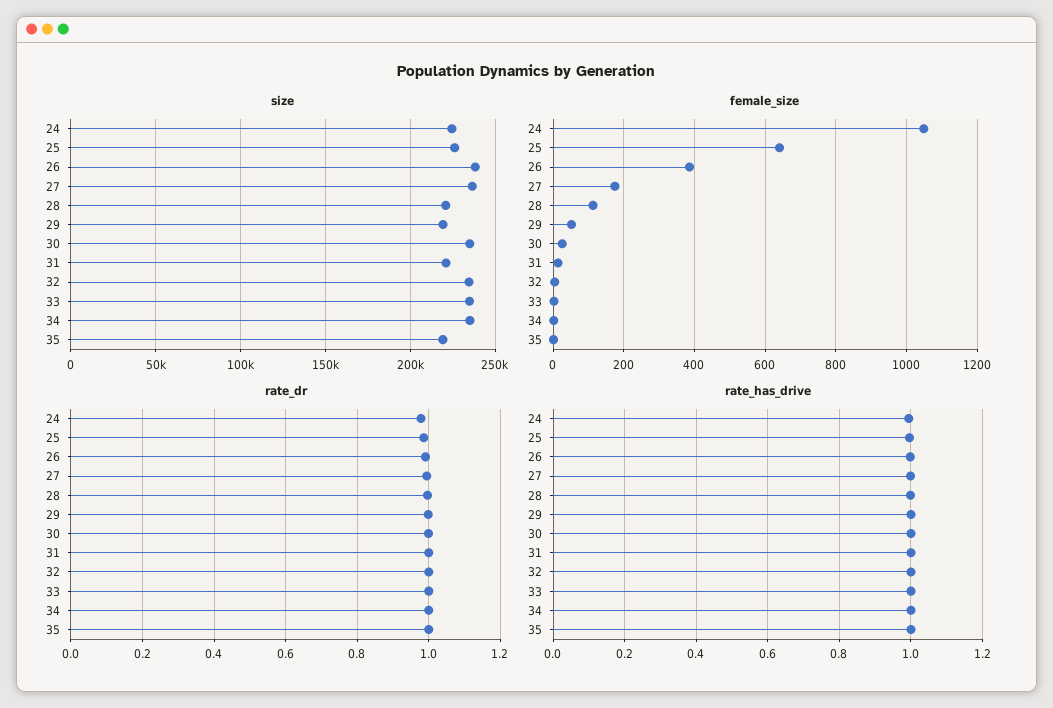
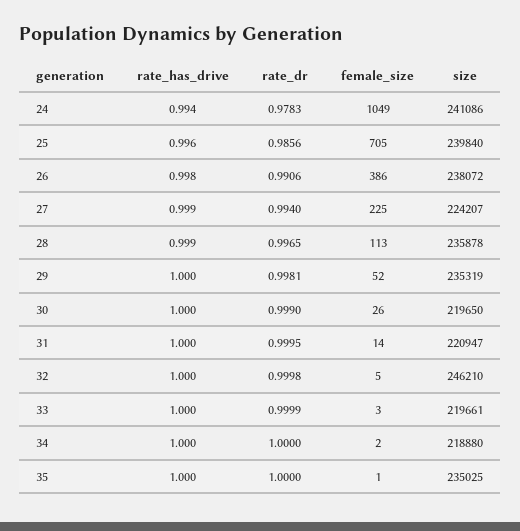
  {
    "size": {
-     "24": 225000,
+     "24": 241086,
-     "25": 225000,
+     "25": 239840,
      "26": 238072,
-     "27": 235000,
+     "27": 224207,
-     "28": 220000,
+     "28": 235878,
-     "29": 220000,
+     "29": 235319,
-     "30": 235000,
+     "30": 219650,
      "31": 220947,
-     "32": 235000,
+     "32": 246210,
-     "33": 235000,
+     "33": 219661,
-     "34": 235000,
+     "34": 218880,
-     "35": 220000
+     "35": 235025
    },
    "female_size": {
      "24": 1049,
-     "25": 640,
+     "25": 705,
      "26": 386,
-     "27": 180,
+     "27": 225,
      "28": 113,
      "29": 52,
      "30": 26,
      "31": 14,
      "32": 5,
      "33": 3,
      "34": 2,
      "35": 1
    },
    "rate_dr": {
      "24": 0.9783,
      "25": 0.9856,
      "26": 0.9906,
      "27": 0.994,
      "28": 0.9965,
      "29": 0.9981,
      "30": 0.999,
      "31": 0.9995,
      "32": 0.9998,
      "33": 0.9999,
      "34": 1,
      "35": 1
    },
    "rate_has_drive": {
      "24": 0.994,
      "25": 0.996,
      "26": 0.998,
      "27": 0.999,
      "28": 0.999,
      "29": 1,
      "30": 1,
      "31": 1,
      "32": 1,
      "33": 1,
      "34": 1,
      "35": 1
    }
  }

